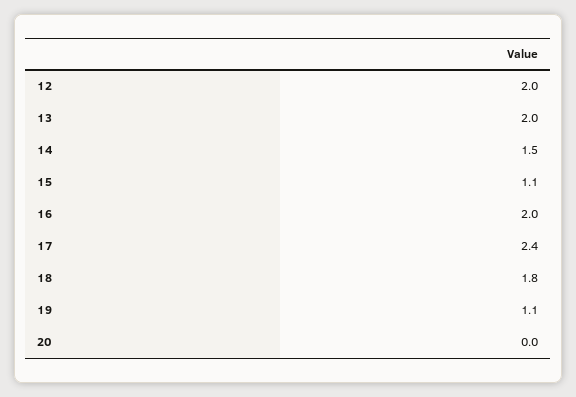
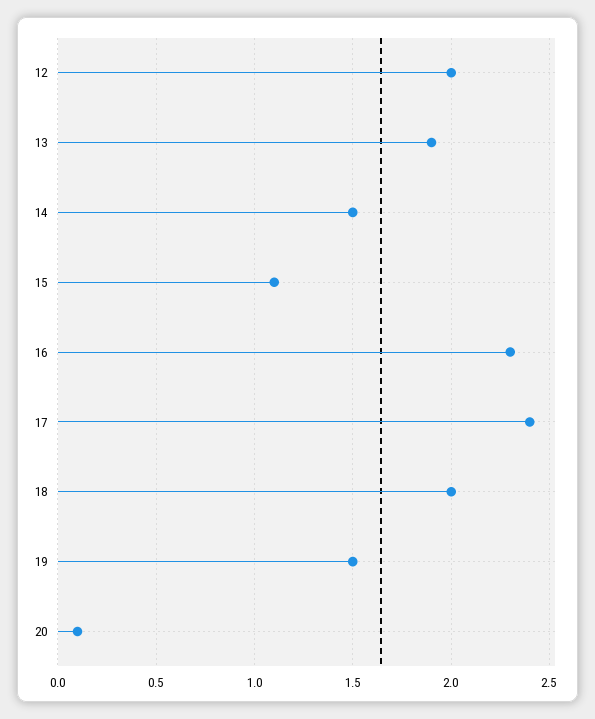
  {
    "12": 2,
-   "13": 2,
+   "13": 1.9,
    "14": 1.5,
    "15": 1.1,
-   "16": 2,
+   "16": 2.3,
    "17": 2.4,
-   "18": 1.8,
+   "18": 2,
-   "19": 1.1,
+   "19": 1.5,
-   "20": 0
+   "20": 0.1
  }

